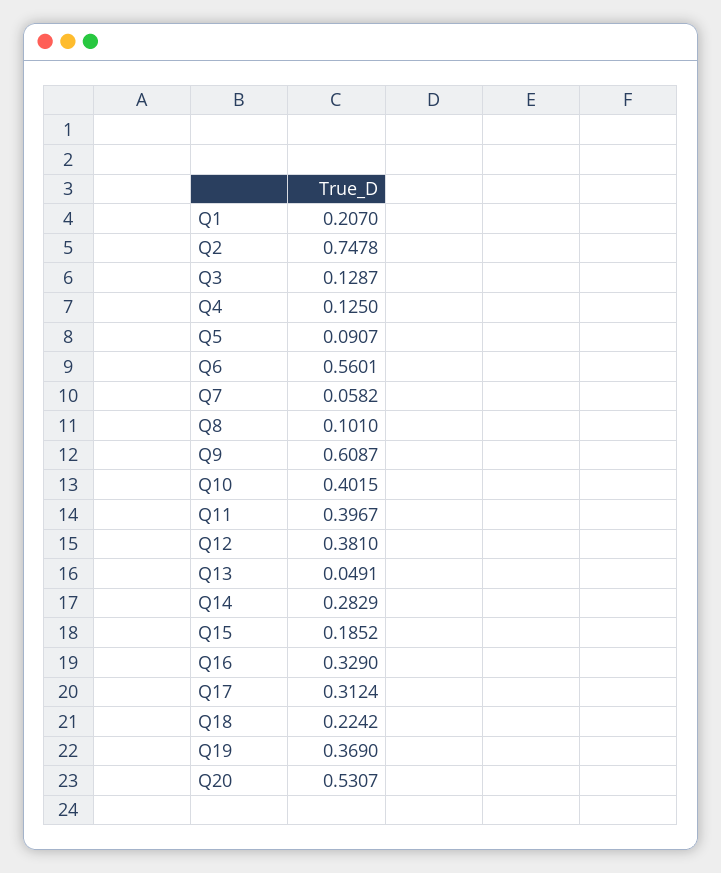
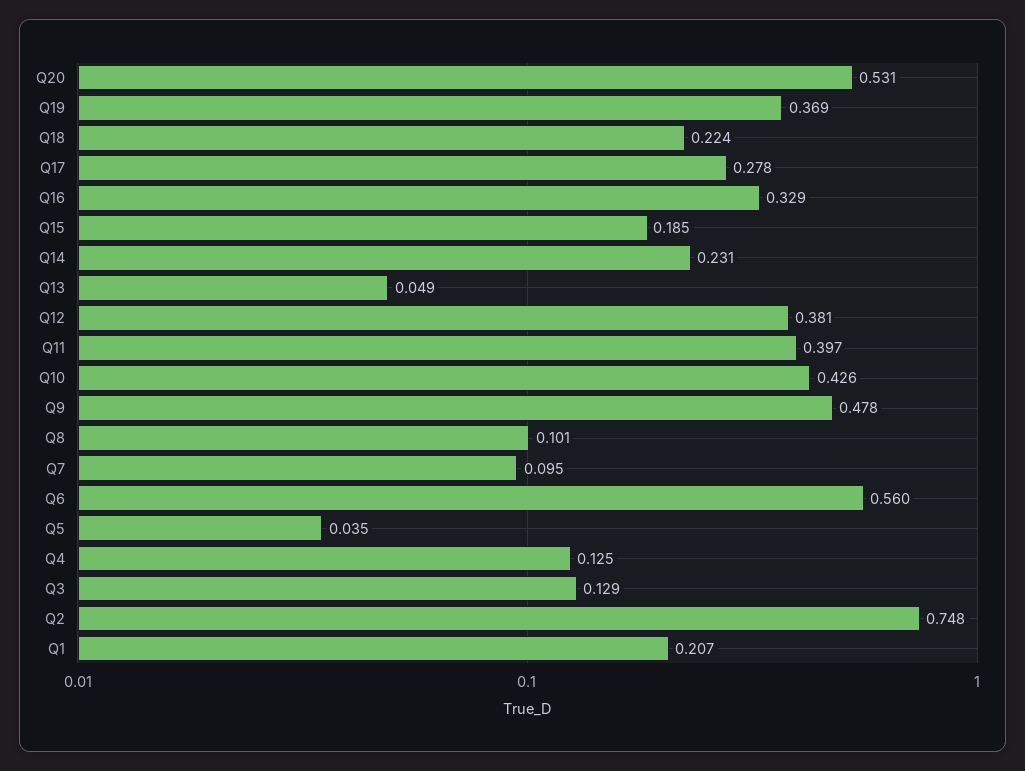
  {
    "Q1": 0.207,
    "Q2": 0.7478,
    "Q3": 0.1287,
    "Q4": 0.125,
-   "Q5": 0.0907,
+   "Q5": 0.035,
    "Q6": 0.5601,
-   "Q7": 0.0582,
+   "Q7": 0.095,
    "Q8": 0.101,
-   "Q9": 0.6087,
+   "Q9": 0.478,
-   "Q10": 0.4015,
+   "Q10": 0.426,
    "Q11": 0.3967,
    "Q12": 0.381,
    "Q13": 0.0491,
-   "Q14": 0.2829,
+   "Q14": 0.231,
    "Q15": 0.1852,
    "Q16": 0.329,
-   "Q17": 0.3124,
+   "Q17": 0.278,
    "Q18": 0.2242,
    "Q19": 0.369,
    "Q20": 0.5307
  }

